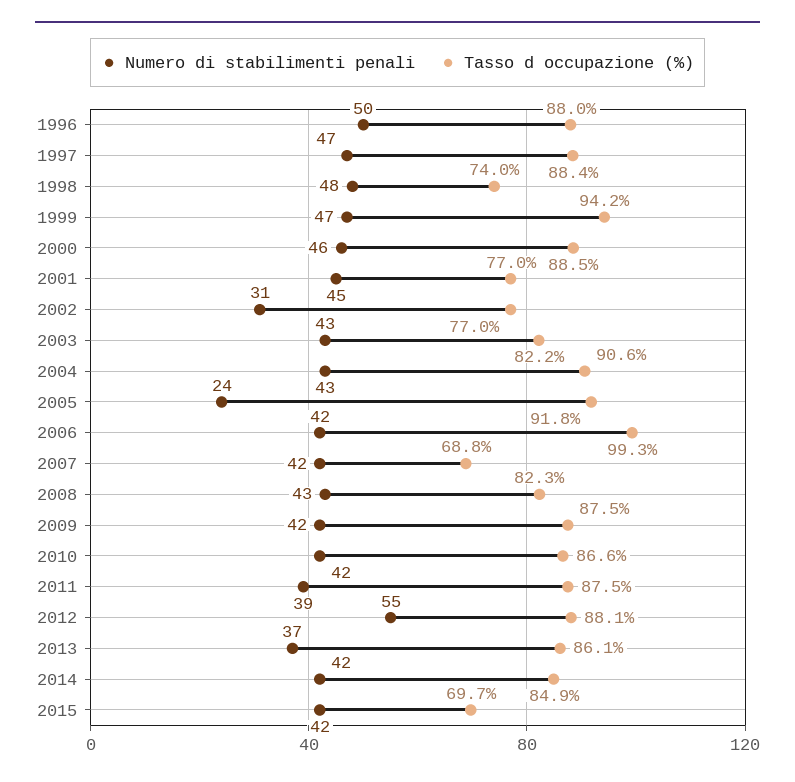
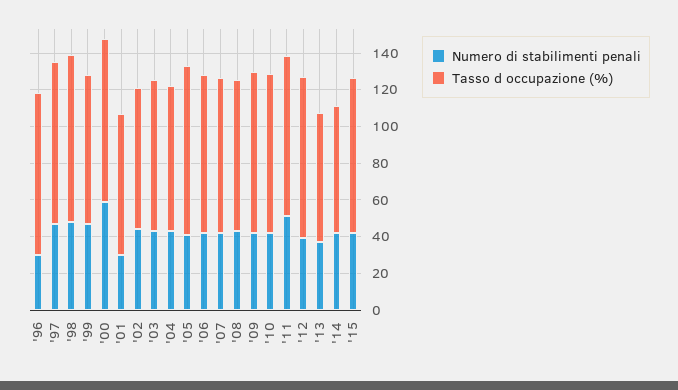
  {
    "Numero di stabilimenti penali": {
-     "1996": 50,
+     "1996": 30,
      "1997": 47,
      "1998": 48,
      "1999": 47,
-     "2000": 46,
+     "2000": 60,
-     "2001": 45,
+     "2001": 30,
-     "2002": 31,
+     "2002": 45,
      "2003": 43,
      "2004": 43,
-     "2005": 24,
+     "2005": 40,
      "2006": 42,
      "2007": 42,
      "2008": 43,
      "2009": 42,
      "2010": 42,
-     "2011": 39,
+     "2011": 50,
-     "2012": 55,
+     "2012": 40,
      "2013": 37,
      "2014": 42,
      "2015": 42
    },
    "Tasso d occupazione (%)": {
      "1996": 88,
      "1997": 88.4,
-     "1998": 74,
+     "1998": 90,
-     "1999": 94.2,
+     "1999": 80,
      "2000": 88.5,
      "2001": 77,
      "2002": 77,
      "2003": 82.2,
-     "2004": 90.6,
+     "2004": 80,
      "2005": 91.8,
-     "2006": 99.3,
+     "2006": 85,
-     "2007": 68.8,
+     "2007": 85,
      "2008": 82.3,
      "2009": 87.5,
      "2010": 86.6,
      "2011": 87.5,
      "2012": 88.1,
-     "2013": 86.1,
+     "2013": 70,
-     "2014": 84.9,
+     "2014": 70,
-     "2015": 69.7
+     "2015": 85
    }
  }

